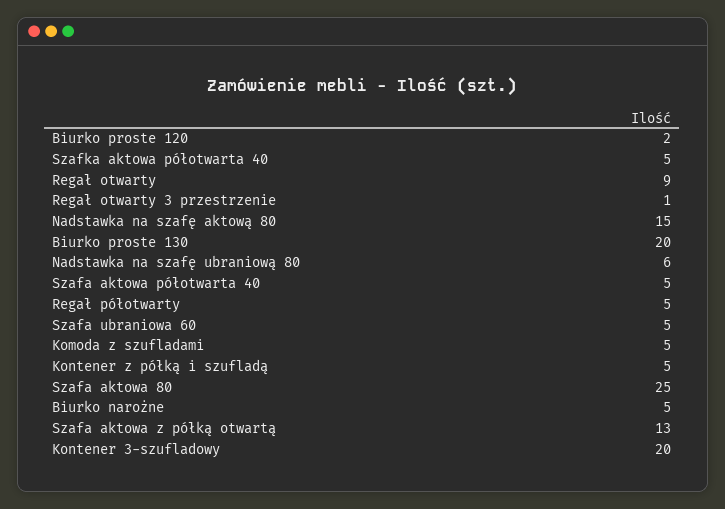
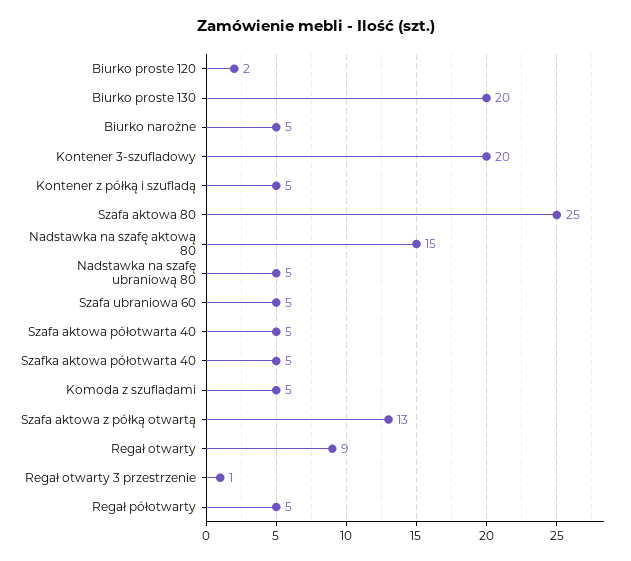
  {
    "Biurko proste 120": 2,
    "Szafka aktowa półotwarta 40": 5,
    "Regał otwarty": 9,
    "Regał otwarty 3 przestrzenie": 1,
    "Nadstawka na szafę aktową 80": 15,
    "Biurko proste 130": 20,
-   "Nadstawka na szafę ubraniową 80": 6,
+   "Nadstawka na szafę ubraniową 80": 5,
    "Szafa aktowa półotwarta 40": 5,
    "Regał półotwarty": 5,
    "Szafa ubraniowa 60": 5,
    "Komoda z szufladami": 5,
    "Kontener z półką i szufladą": 5,
    "Szafa aktowa 80": 25,
    "Biurko narożne": 5,
    "Szafa aktowa z półką otwartą": 13,
    "Kontener 3-szufladowy": 20
  }

